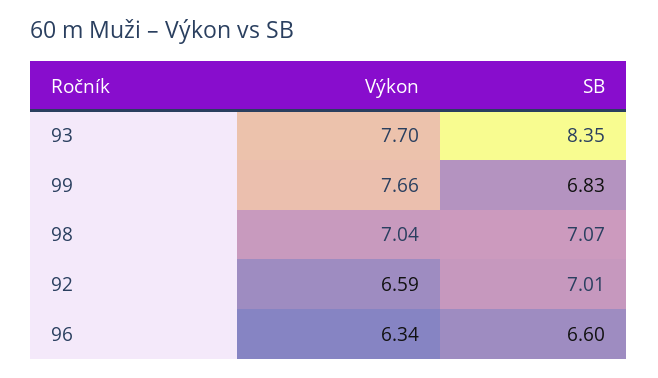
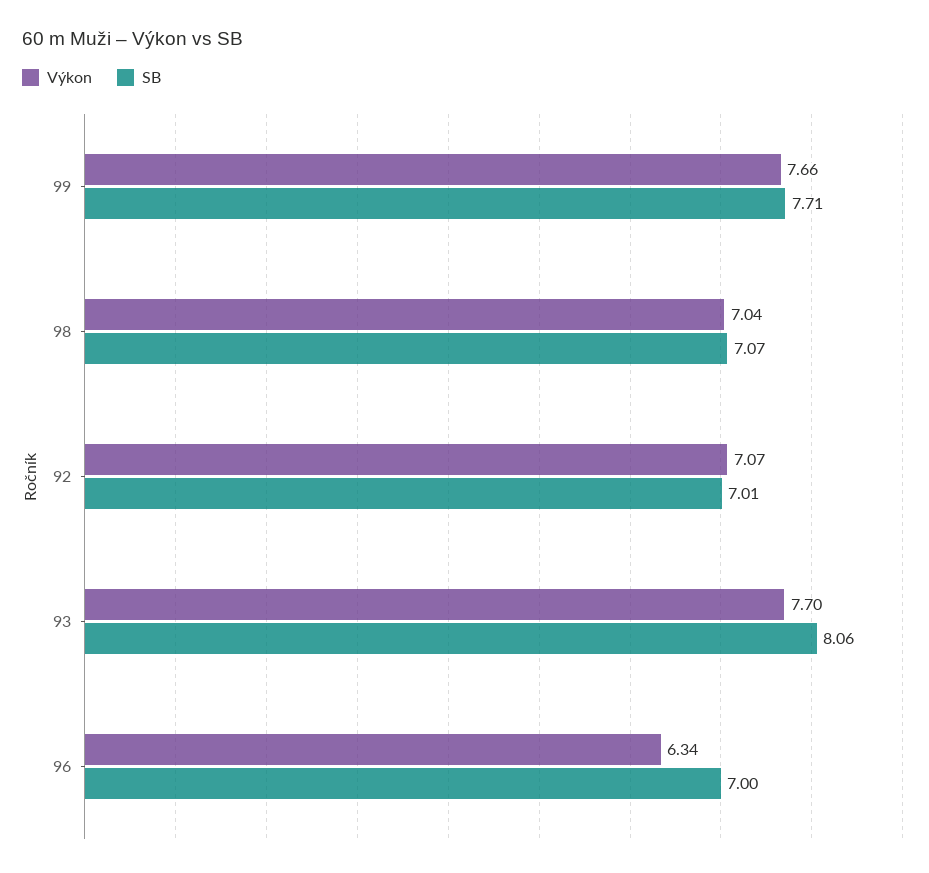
  {
    "Výkon": {
      "93": 7.7,
      "99": 7.66,
      "98": 7.04,
-     "92": 6.59,
+     "92": 7.07,
      "96": 6.34
    },
    "SB": {
-     "93": 8.35,
+     "93": 8.06,
-     "99": 6.83,
+     "99": 7.71,
      "98": 7.07,
      "92": 7.01,
-     "96": 6.6
+     "96": 7
    }
  }

